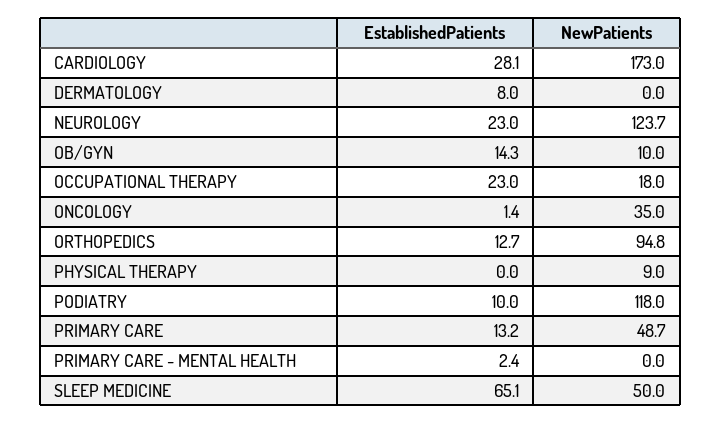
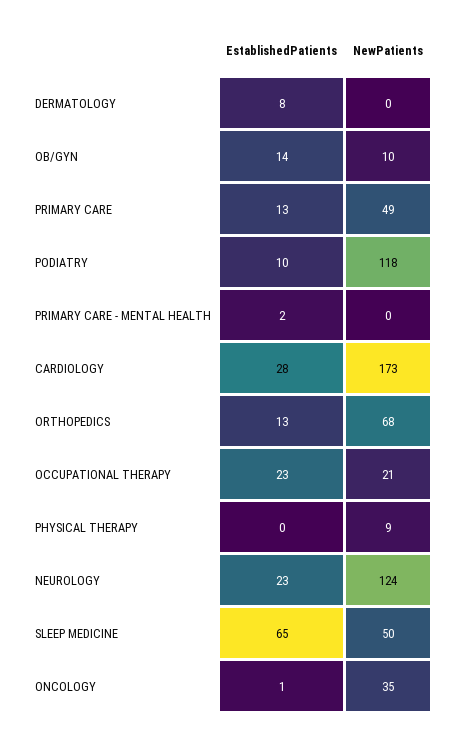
  {
    "EstablishedPatients": {
      "CARDIOLOGY": 28.1,
      "DERMATOLOGY": 8,
      "NEUROLOGY": 23,
      "OB/GYN": 14.3,
      "OCCUPATIONAL THERAPY": 23,
      "ONCOLOGY": 1.4,
      "ORTHOPEDICS": 12.7,
      "PHYSICAL THERAPY": 0,
      "PODIATRY": 10,
      "PRIMARY CARE": 13.2,
      "PRIMARY CARE - MENTAL HEALTH": 2.4,
      "SLEEP MEDICINE": 65.1
    },
    "NewPatients": {
      "CARDIOLOGY": 173,
      "DERMATOLOGY": 0,
      "NEUROLOGY": 123.7,
      "OB/GYN": 10,
-     "OCCUPATIONAL THERAPY": 18,
+     "OCCUPATIONAL THERAPY": 21,
      "ONCOLOGY": 35,
-     "ORTHOPEDICS": 94.8,
+     "ORTHOPEDICS": 68,
      "PHYSICAL THERAPY": 9,
      "PODIATRY": 118,
      "PRIMARY CARE": 48.7,
      "PRIMARY CARE - MENTAL HEALTH": 0,
      "SLEEP MEDICINE": 50
    }
  }

